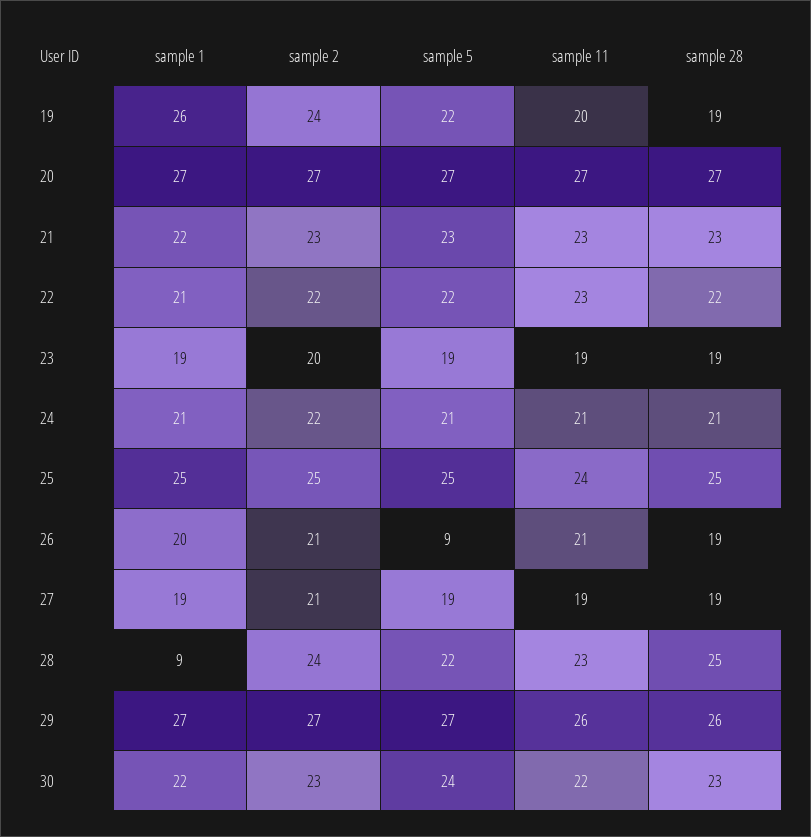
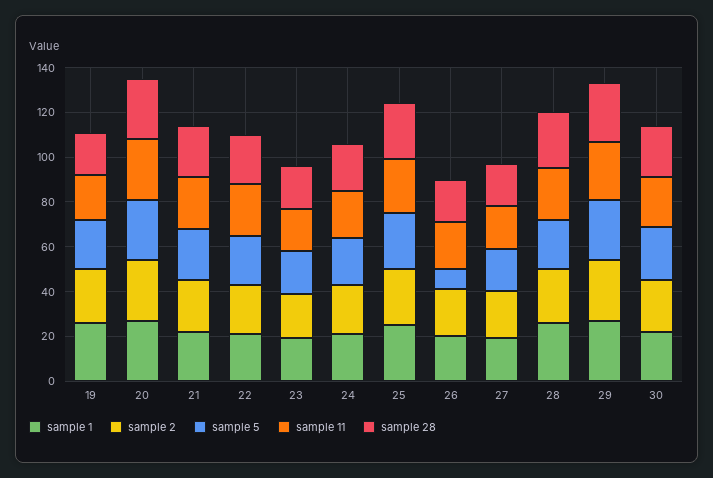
  {
    "sample 1": {
      "19": 26,
      "20": 27,
      "21": 22,
      "22": 21,
      "23": 19,
      "24": 21,
      "25": 25,
      "26": 20,
      "27": 19,
-     "28": 9,
+     "28": 25,
      "29": 27,
      "30": 22
    },
    "sample 2": {
      "19": 24,
      "20": 27,
      "21": 23,
      "22": 22,
      "23": 20,
      "24": 22,
      "25": 25,
      "26": 21,
      "27": 21,
      "28": 24,
      "29": 27,
      "30": 23
    },
    "sample 5": {
      "19": 22,
      "20": 27,
      "21": 23,
      "22": 22,
      "23": 19,
      "24": 21,
      "25": 25,
      "26": 9,
      "27": 19,
      "28": 22,
      "29": 27,
      "30": 24
    },
    "sample 11": {
      "19": 20,
      "20": 27,
      "21": 23,
      "22": 23,
      "23": 19,
      "24": 21,
      "25": 24,
      "26": 21,
      "27": 19,
      "28": 23,
      "29": 26,
      "30": 22
    },
    "sample 28": {
      "19": 19,
      "20": 27,
      "21": 23,
      "22": 22,
      "23": 19,
      "24": 21,
      "25": 25,
      "26": 19,
      "27": 19,
      "28": 25,
      "29": 26,
      "30": 23
    }
  }

